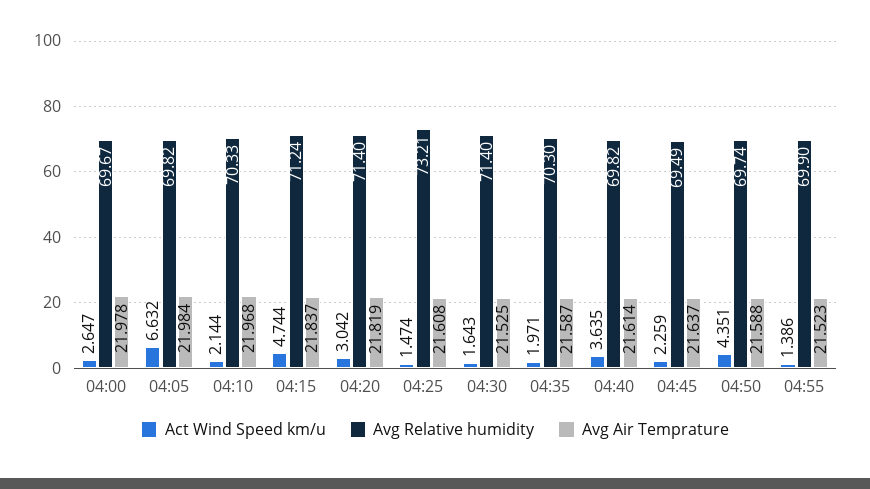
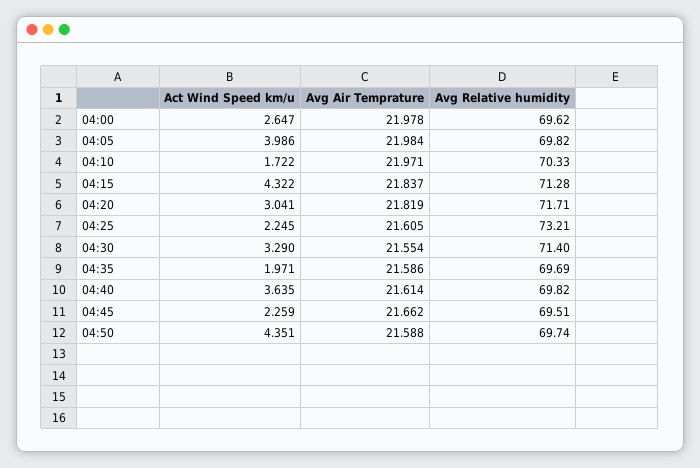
  {
    "Act Wind Speed km/u": {
      "04:00": 2.647,
-     "04:05": 6.632,
+     "04:05": 3.986,
-     "04:10": 2.144,
+     "04:10": 1.722,
-     "04:15": 4.744,
+     "04:15": 4.322,
-     "04:20": 3.042,
+     "04:20": 3.041,
-     "04:25": 1.474,
+     "04:25": 2.245,
-     "04:30": 1.643,
+     "04:30": 3.29,
      "04:35": 1.971,
      "04:40": 3.635,
      "04:45": 2.259,
-     "04:50": 4.351,
+     "04:50": 4.351
-     "04:55": 1.386
    },
    "Avg Relative humidity": {
-     "04:00": 69.67,
+     "04:00": 69.62,
      "04:05": 69.82,
      "04:10": 70.33,
-     "04:15": 71.24,
+     "04:15": 71.28,
-     "04:20": 71.4,
+     "04:20": 71.71,
      "04:25": 73.21,
      "04:30": 71.4,
-     "04:35": 70.3,
+     "04:35": 69.69,
      "04:40": 69.82,
-     "04:45": 69.49,
+     "04:45": 69.51,
-     "04:50": 69.74,
+     "04:50": 69.74
-     "04:55": 69.9
    },
    "Avg Air Temprature": {
      "04:00": 21.978,
      "04:05": 21.984,
-     "04:10": 21.968,
+     "04:10": 21.971,
      "04:15": 21.837,
      "04:20": 21.819,
-     "04:25": 21.608,
+     "04:25": 21.605,
-     "04:30": 21.525,
+     "04:30": 21.554,
-     "04:35": 21.587,
+     "04:35": 21.586,
      "04:40": 21.614,
-     "04:45": 21.637,
+     "04:45": 21.662,
-     "04:50": 21.588,
+     "04:50": 21.588
-     "04:55": 21.523
    }
  }

